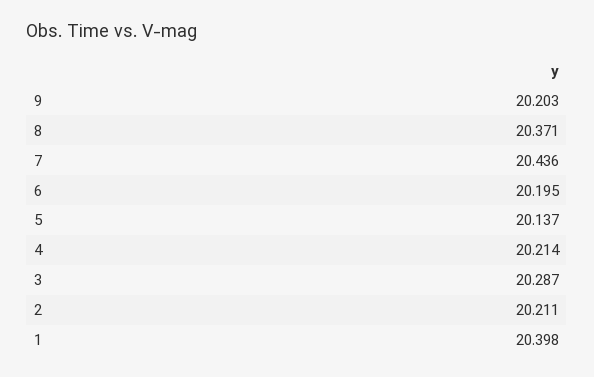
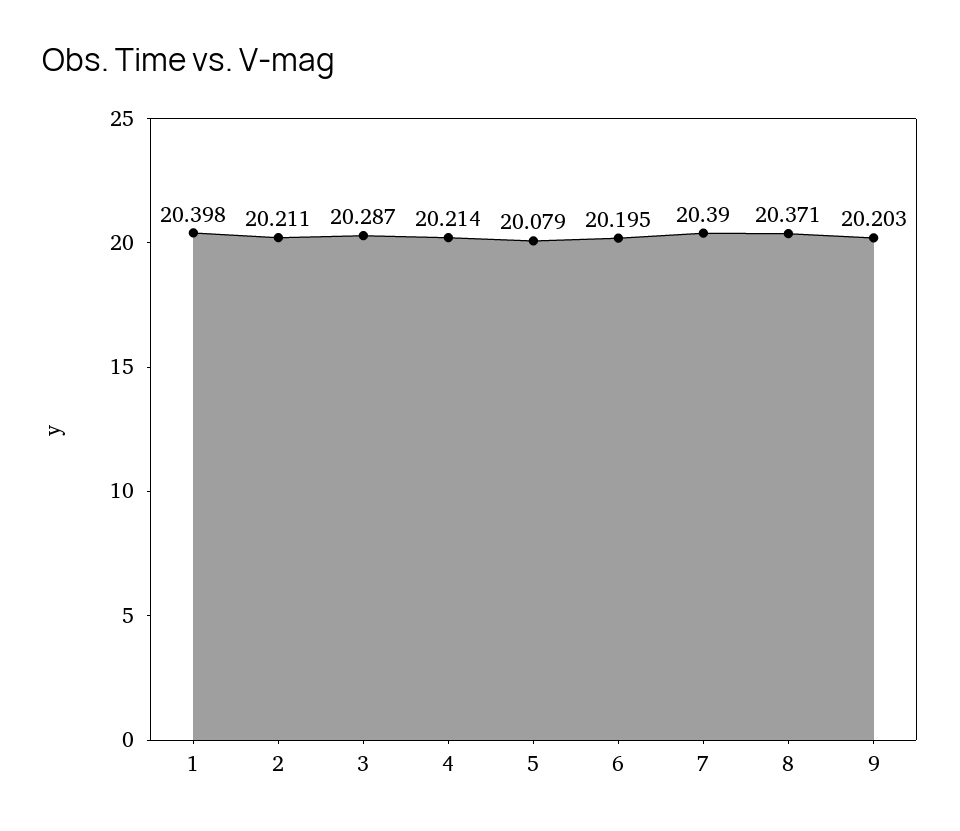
  {
    "9": 20.203,
    "8": 20.371,
-   "7": 20.436,
+   "7": 20.39,
    "6": 20.195,
-   "5": 20.137,
+   "5": 20.079,
    "4": 20.214,
    "3": 20.287,
    "2": 20.211,
    "1": 20.398
  }

